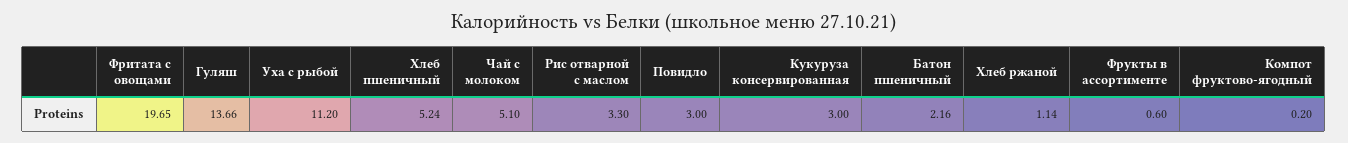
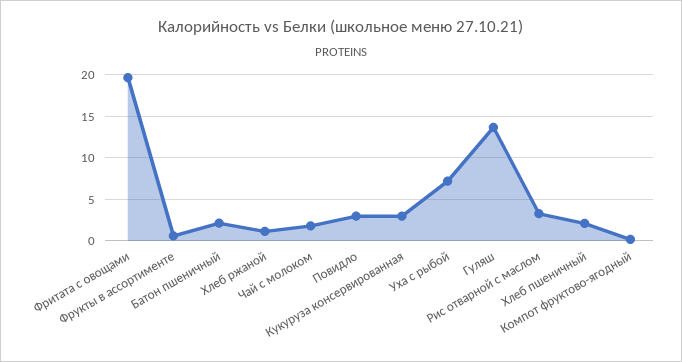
  {
    "Фритата с овощами": 19.65,
    "Гуляш": 13.66,
-   "Уха с рыбой": 11.2,
+   "Уха с рыбой": 7,
-   "Хлеб пшеничный": 5.24,
+   "Хлеб пшеничный": 2,
-   "Чай с молоком": 5.1,
+   "Чай с молоком": 2,
    "Рис отварной с маслом": 3.3,
    "Повидло": 3,
    "Кукуруза консервированная": 3,
    "Батон пшеничный": 2.16,
    "Хлеб ржаной": 1.14,
    "Фрукты в ассортименте": 0.6,
    "Компот фруктово-ягодный": 0.2
  }

